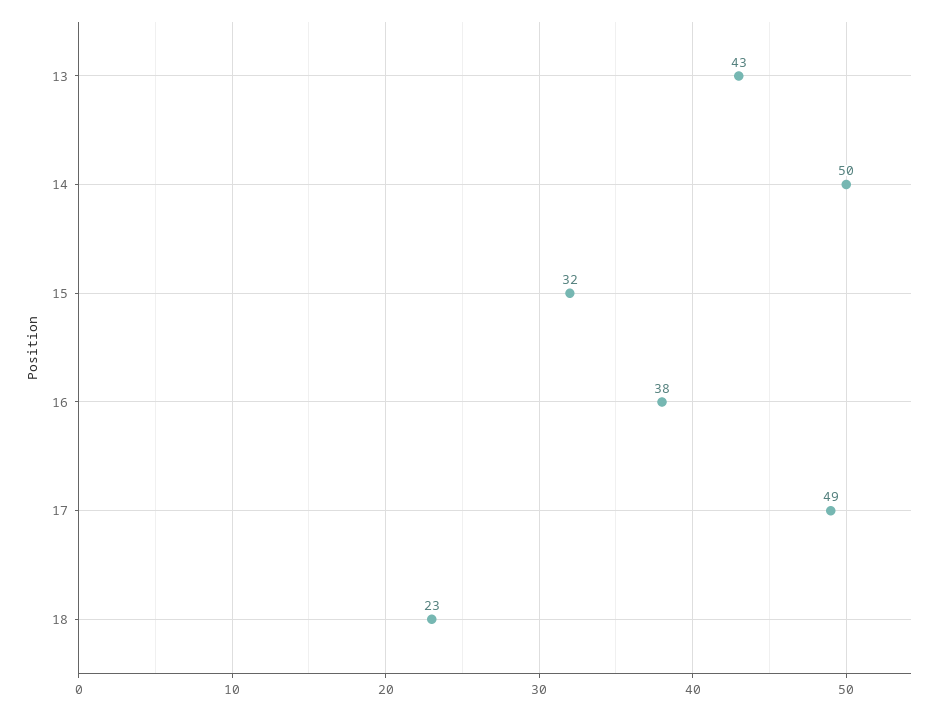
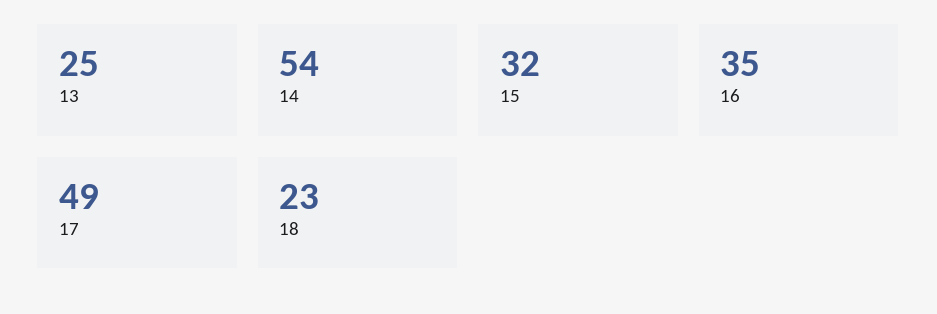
  {
-   "13": 43,
+   "13": 25,
-   "14": 50,
+   "14": 54,
    "15": 32,
-   "16": 38,
+   "16": 35,
    "17": 49,
    "18": 23
  }

